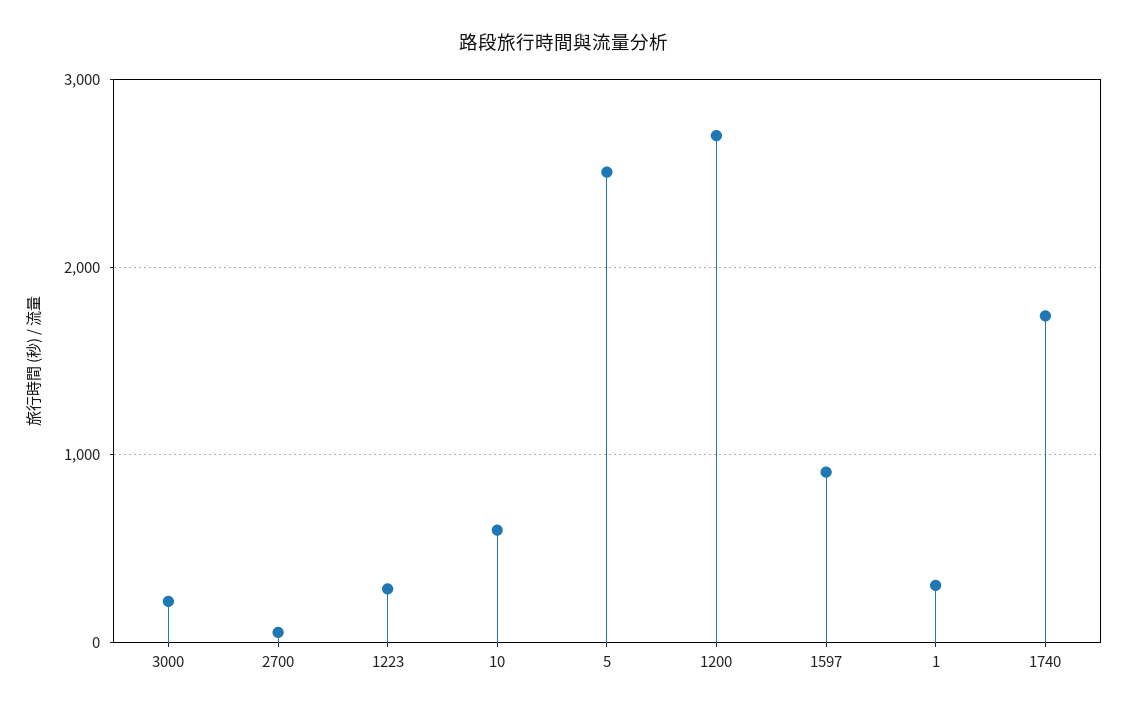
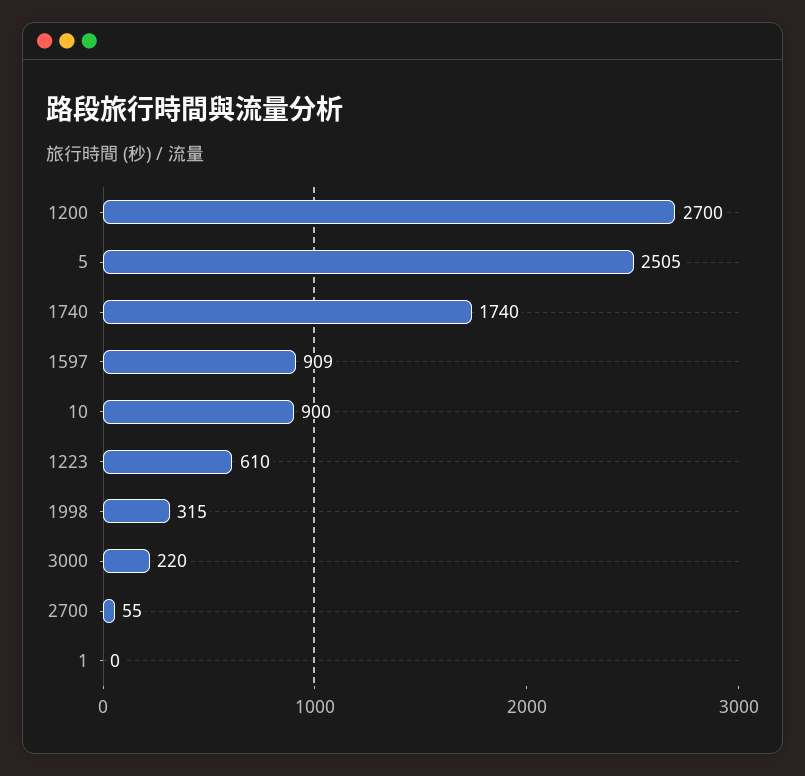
  {
    "3000": 220,
    "2700": 55,
-   "1223": 300,
+   "1223": 610,
-   "10": 600,
+   "10": 900,
    "5": 2505,
    "1200": 2700,
    "1597": 909,
-   "1": 300,
+   "1": 0,
-   "1740": 1740
+   "1740": 1740,
+   "1998": 315
  }

